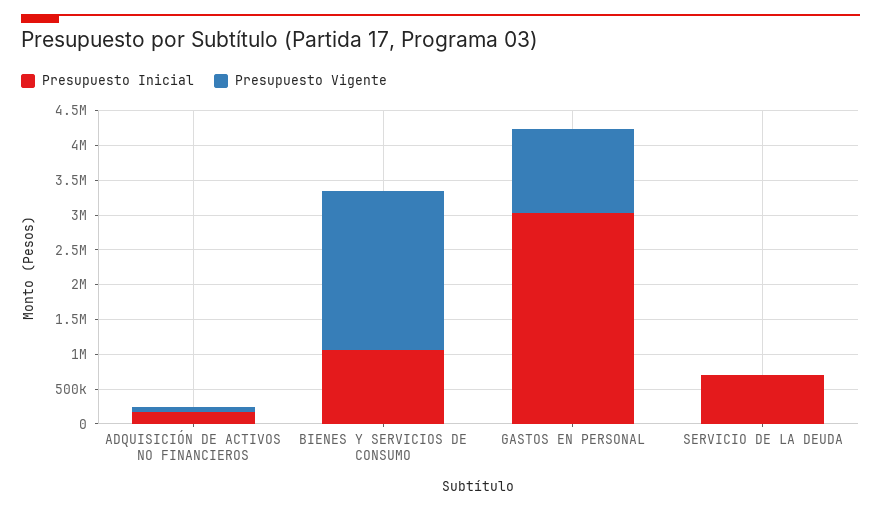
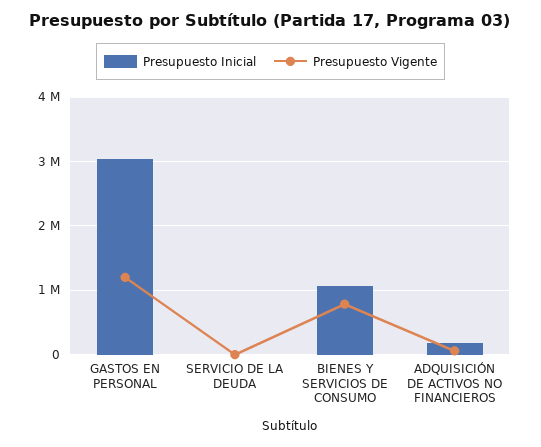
  {
    "Presupuesto Inicial": {
      "ADQUISICIÓN DE ACTIVOS NO FINANCIEROS": 200000,
      "BIENES Y SERVICIOS DE CONSUMO": 1100000,
      "GASTOS EN PERSONAL": 3000000,
-     "SERVICIO DE LA DEUDA": 750000
+     "SERVICIO DE LA DEUDA": 0
    },
    "Presupuesto Vigente": {
      "ADQUISICIÓN DE ACTIVOS NO FINANCIEROS": 100000,
-     "BIENES Y SERVICIOS DE CONSUMO": 2250000,
+     "BIENES Y SERVICIOS DE CONSUMO": 800000,
      "GASTOS EN PERSONAL": 1200000,
      "SERVICIO DE LA DEUDA": 0
    }
  }

